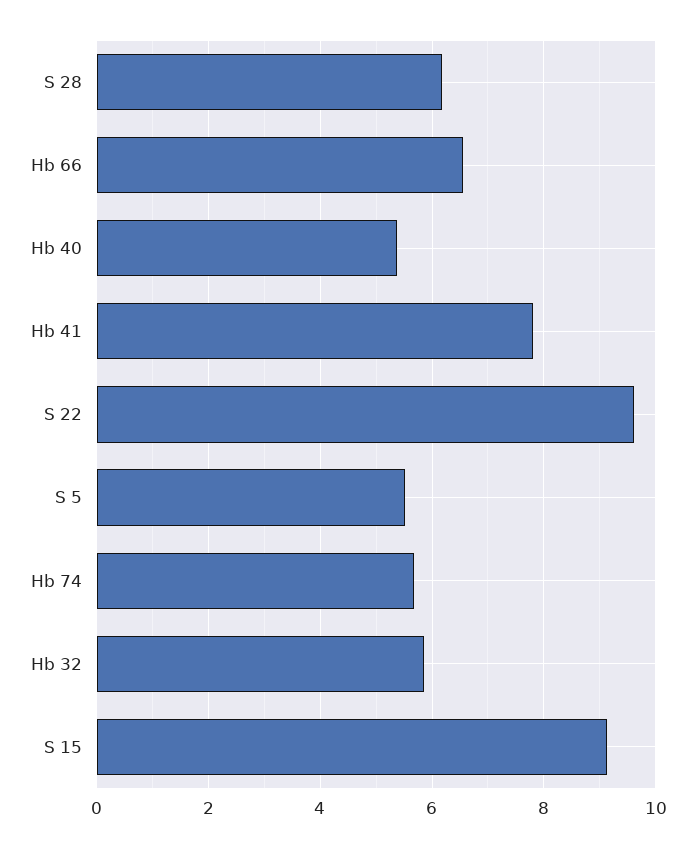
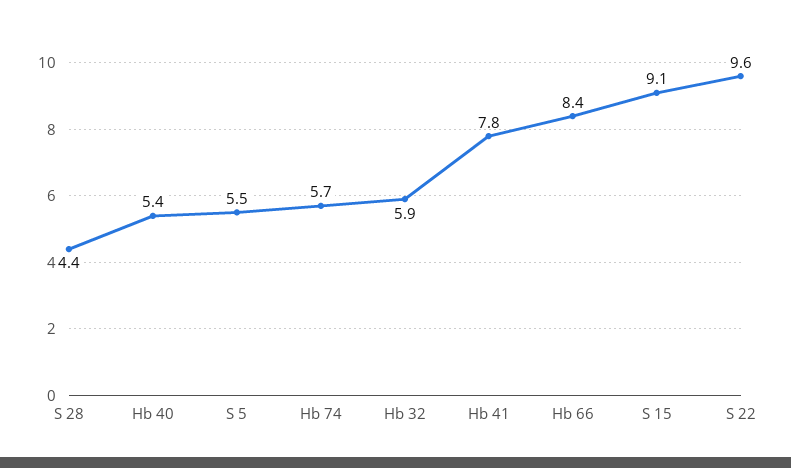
  {
-   "S 28": 6.2,
+   "S 28": 4.4,
-   "Hb 66": 6.6,
+   "Hb 66": 8.4,
    "Hb 40": 5.4,
    "Hb 41": 7.8,
    "S 22": 9.6,
    "S 5": 5.5,
    "Hb 74": 5.7,
    "Hb 32": 5.9,
    "S 15": 9.1
  }

